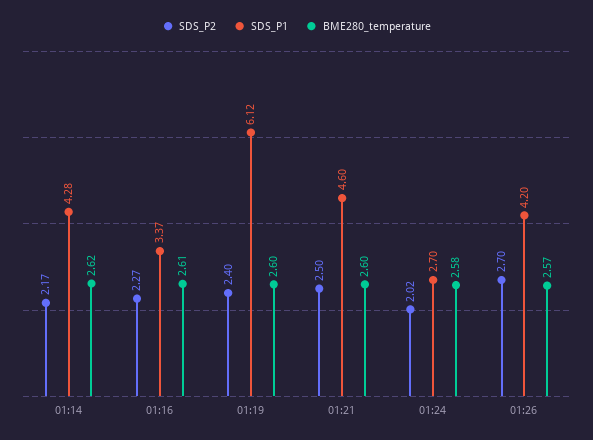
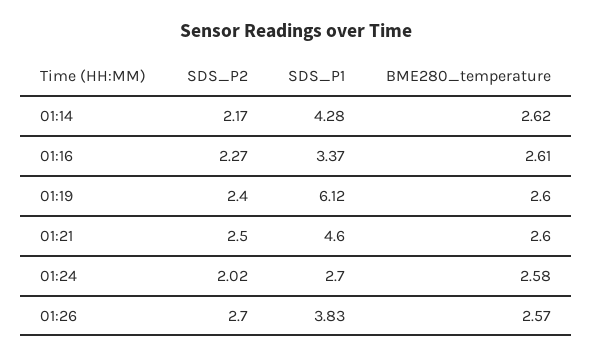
  {
    "SDS_P2": {
      "01:14": 2.17,
      "01:16": 2.27,
      "01:19": 2.4,
      "01:21": 2.5,
      "01:24": 2.02,
      "01:26": 2.7
    },
    "SDS_P1": {
      "01:14": 4.28,
      "01:16": 3.37,
      "01:19": 6.12,
      "01:21": 4.6,
      "01:24": 2.7,
-     "01:26": 4.2
+     "01:26": 3.83
    },
    "BME280_temperature": {
      "01:14": 2.62,
      "01:16": 2.61,
      "01:19": 2.6,
      "01:21": 2.6,
      "01:24": 2.58,
      "01:26": 2.57
    }
  }

